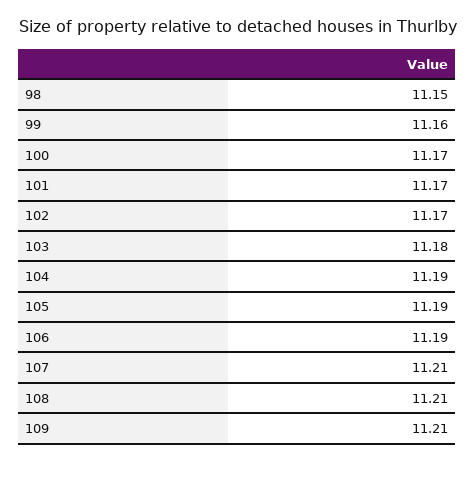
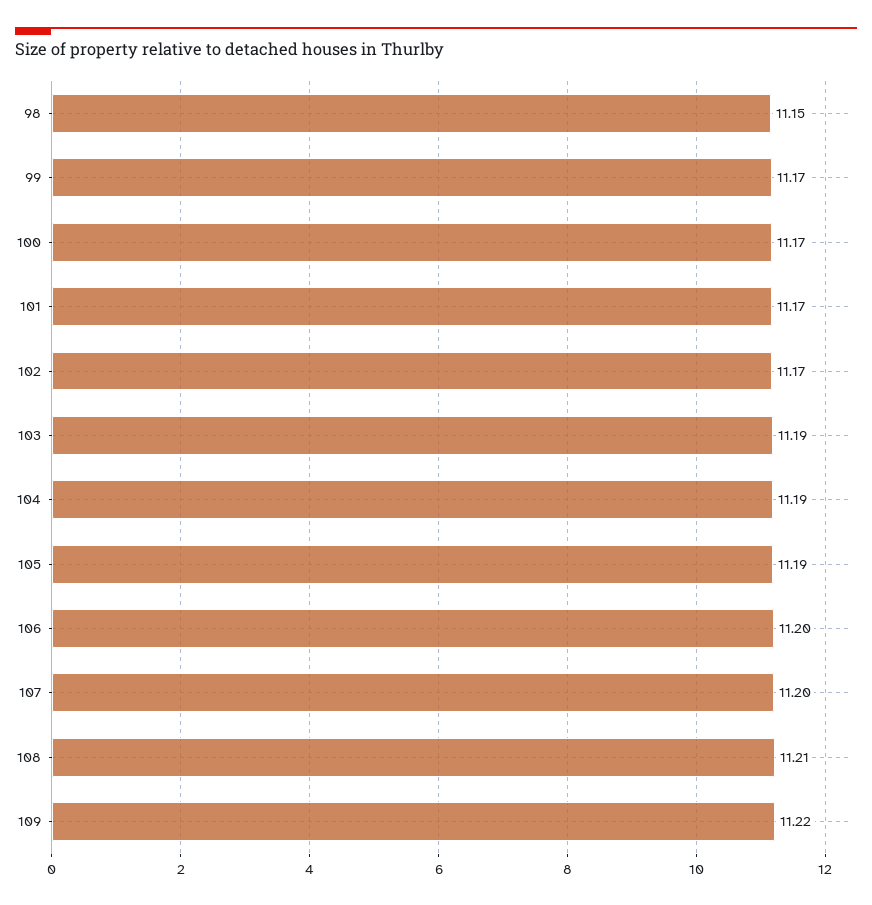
  {
    "98": 11.15,
-   "99": 11.16,
+   "99": 11.17,
    "100": 11.17,
    "101": 11.17,
    "102": 11.17,
-   "103": 11.18,
+   "103": 11.19,
    "104": 11.19,
    "105": 11.19,
-   "106": 11.19,
+   "106": 11.2,
-   "107": 11.21,
+   "107": 11.2,
    "108": 11.21,
-   "109": 11.21
+   "109": 11.22
  }

